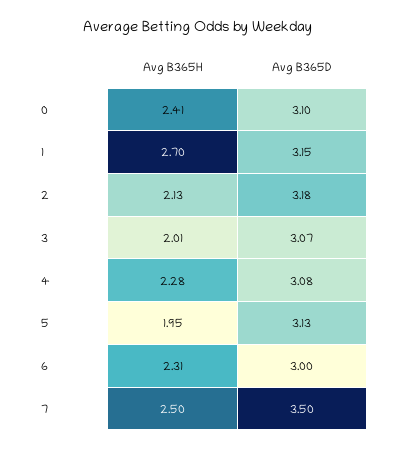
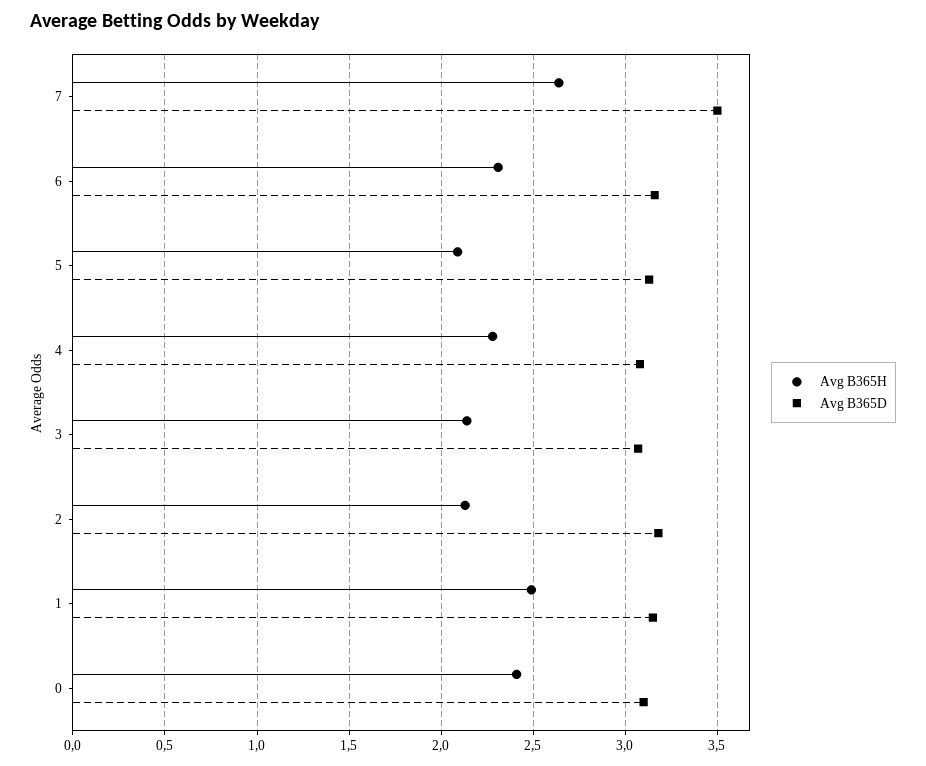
  {
    "Avg B365H": {
      "0": 2.41,
-     "1": 2.7,
+     "1": 2.5,
      "2": 2.13,
-     "3": 2.01,
+     "3": 2.15,
      "4": 2.28,
-     "5": 1.95,
+     "5": 2.1,
      "6": 2.31,
-     "7": 2.5
+     "7": 2.65
    },
    "Avg B365D": {
      "0": 3.1,
      "1": 3.15,
      "2": 3.18,
      "3": 3.07,
      "4": 3.08,
      "5": 3.13,
-     "6": 3,
+     "6": 3.15,
      "7": 3.5
    }
  }

